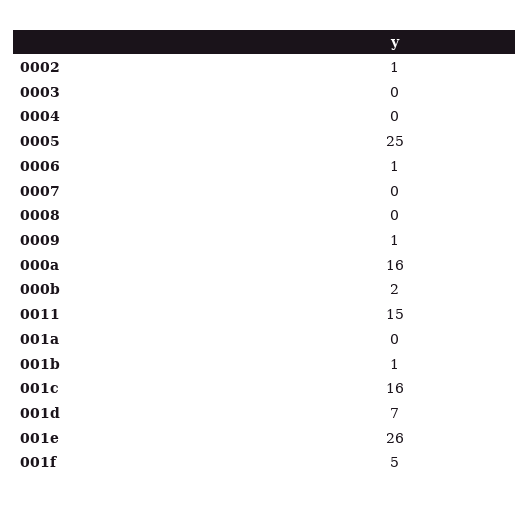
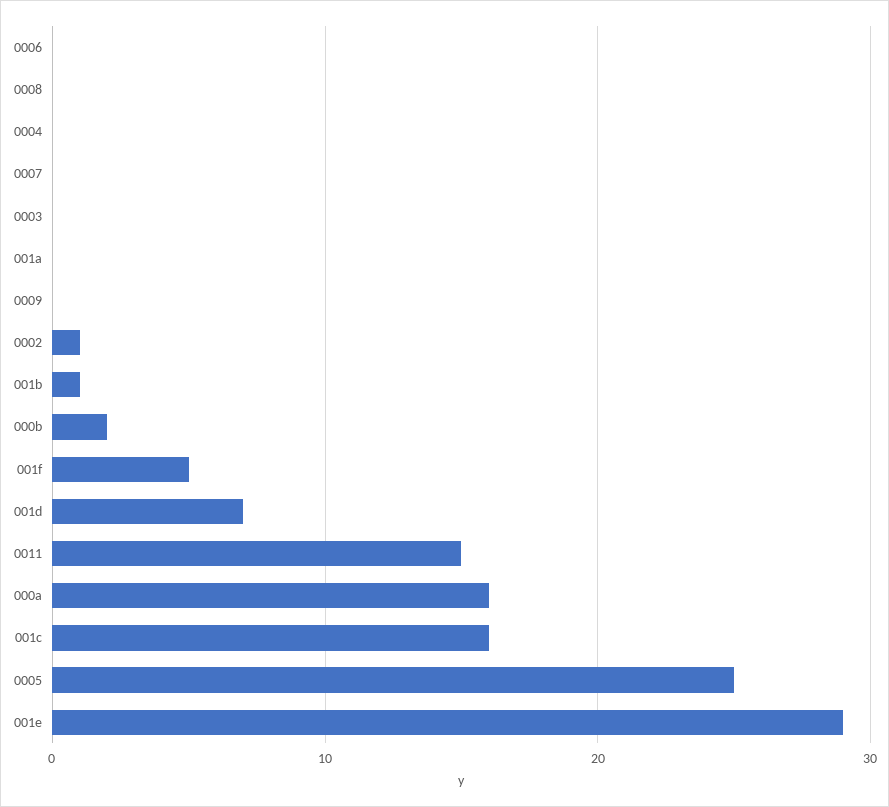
  {
    "0002": 1,
    "0003": 0,
    "0004": 0,
    "0005": 25,
-   "0006": 1,
+   "0006": 0,
    "0007": 0,
    "0008": 0,
-   "0009": 1,
+   "0009": 0,
    "000a": 16,
    "000b": 2,
    "0011": 15,
    "001a": 0,
    "001b": 1,
    "001c": 16,
    "001d": 7,
-   "001e": 26,
+   "001e": 29,
    "001f": 5
  }

